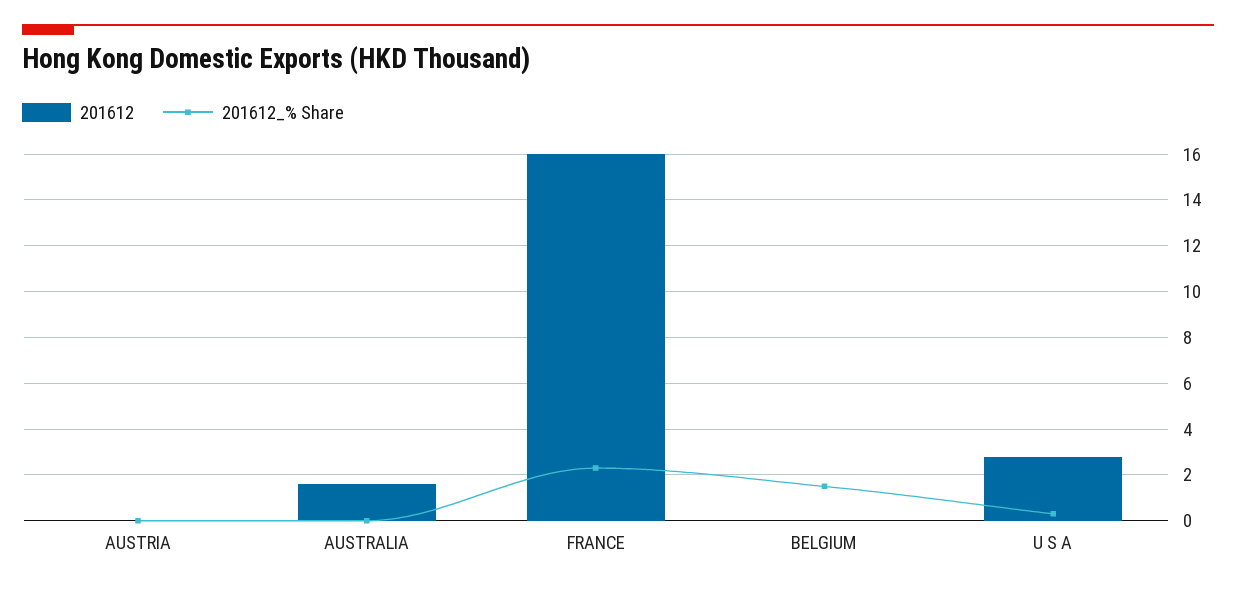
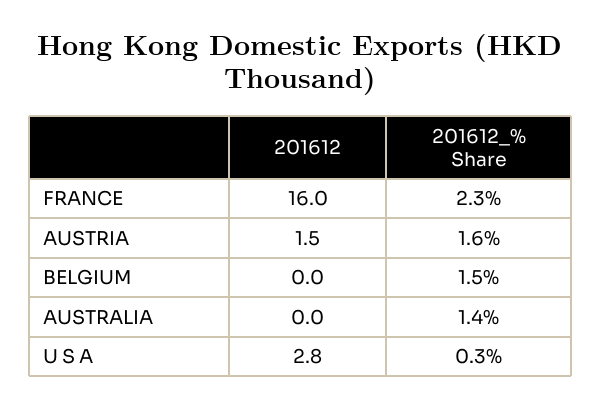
  {
    "201612": {
-     "AUSTRIA": 0,
+     "AUSTRIA": 1.5,
-     "AUSTRALIA": 1.5,
+     "AUSTRALIA": 0,
      "FRANCE": 16,
      "BELGIUM": 0,
      "U S A": 2.8
    },
    "201612_% Share": {
-     "AUSTRIA": 0,
+     "AUSTRIA": 1.6,
-     "AUSTRALIA": 0,
+     "AUSTRALIA": 1.4,
      "FRANCE": 2.3,
      "BELGIUM": 1.5,
      "U S A": 0.3
    }
  }

